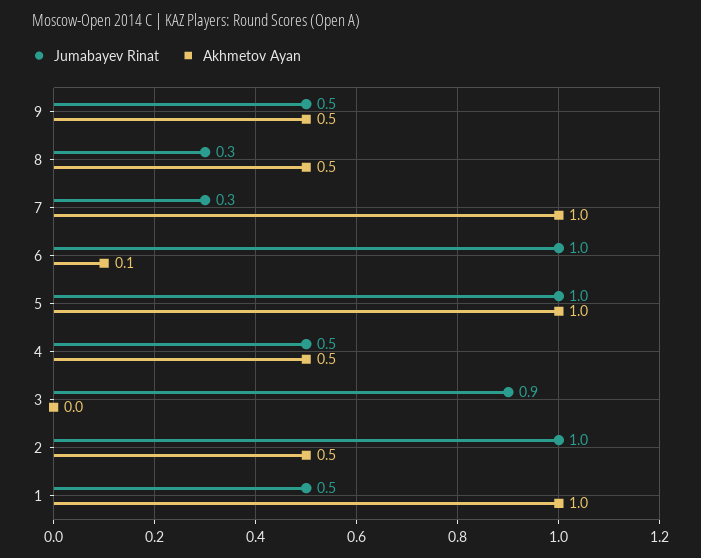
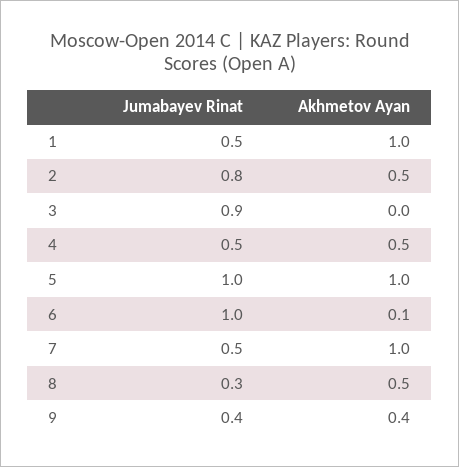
  {
    "Jumabayev Rinat": {
-     "9": 0.5,
+     "9": 0.4,
      "8": 0.3,
-     "7": 0.3,
+     "7": 0.5,
      "6": 1,
      "5": 1,
      "4": 0.5,
      "3": 0.9,
-     "2": 1,
+     "2": 0.8,
      "1": 0.5
    },
    "Akhmetov Ayan": {
-     "9": 0.5,
+     "9": 0.4,
      "8": 0.5,
      "7": 1,
      "6": 0.1,
      "5": 1,
      "4": 0.5,
      "3": 0,
      "2": 0.5,
      "1": 1
    }
  }

